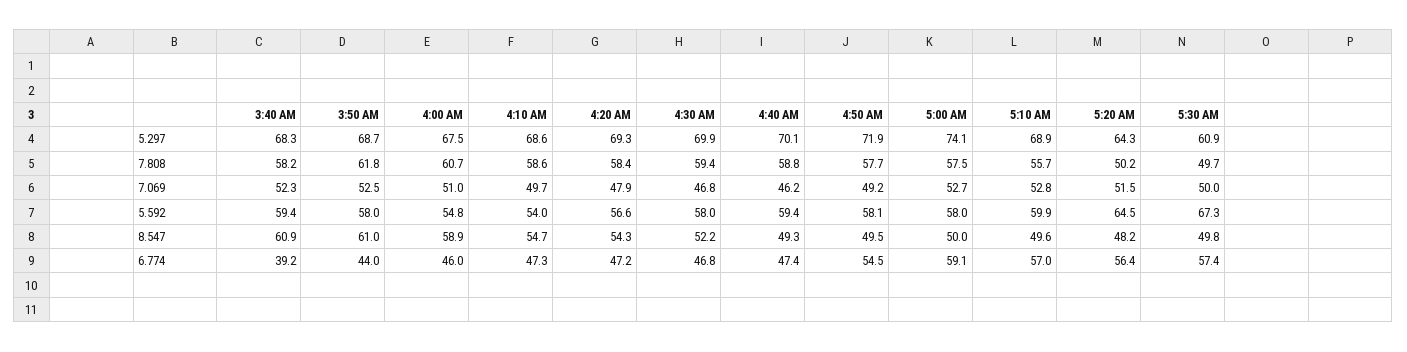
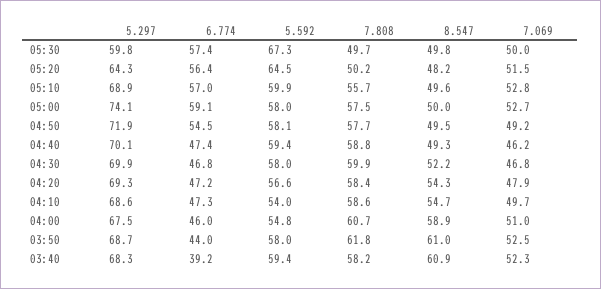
  {
    "3:40 AM": {
      "5.297": 68.3,
      "7.808": 58.2,
      "7.069": 52.3,
      "5.592": 59.4,
      "8.547": 60.9,
      "6.774": 39.2
    },
    "3:50 AM": {
      "5.297": 68.7,
      "7.808": 61.8,
      "7.069": 52.5,
      "5.592": 58,
      "8.547": 61,
      "6.774": 44
    },
    "4:00 AM": {
      "5.297": 67.5,
      "7.808": 60.7,
      "7.069": 51,
      "5.592": 54.8,
      "8.547": 58.9,
      "6.774": 46
    },
    "4:10 AM": {
      "5.297": 68.6,
      "7.808": 58.6,
      "7.069": 49.7,
      "5.592": 54,
      "8.547": 54.7,
      "6.774": 47.3
    },
    "4:20 AM": {
      "5.297": 69.3,
      "7.808": 58.4,
      "7.069": 47.9,
      "5.592": 56.6,
      "8.547": 54.3,
      "6.774": 47.2
    },
    "4:30 AM": {
      "5.297": 69.9,
-     "7.808": 59.4,
+     "7.808": 59.9,
      "7.069": 46.8,
      "5.592": 58,
      "8.547": 52.2,
      "6.774": 46.8
    },
    "4:40 AM": {
      "5.297": 70.1,
      "7.808": 58.8,
      "7.069": 46.2,
      "5.592": 59.4,
      "8.547": 49.3,
      "6.774": 47.4
    },
    "4:50 AM": {
      "5.297": 71.9,
      "7.808": 57.7,
      "7.069": 49.2,
      "5.592": 58.1,
      "8.547": 49.5,
      "6.774": 54.5
    },
    "5:00 AM": {
      "5.297": 74.1,
      "7.808": 57.5,
      "7.069": 52.7,
      "5.592": 58,
      "8.547": 50,
      "6.774": 59.1
    },
    "5:10 AM": {
      "5.297": 68.9,
      "7.808": 55.7,
      "7.069": 52.8,
      "5.592": 59.9,
      "8.547": 49.6,
      "6.774": 57
    },
    "5:20 AM": {
      "5.297": 64.3,
      "7.808": 50.2,
      "7.069": 51.5,
      "5.592": 64.5,
      "8.547": 48.2,
      "6.774": 56.4
    },
    "5:30 AM": {
-     "5.297": 60.9,
+     "5.297": 59.8,
      "7.808": 49.7,
      "7.069": 50,
      "5.592": 67.3,
      "8.547": 49.8,
      "6.774": 57.4
    }
  }

